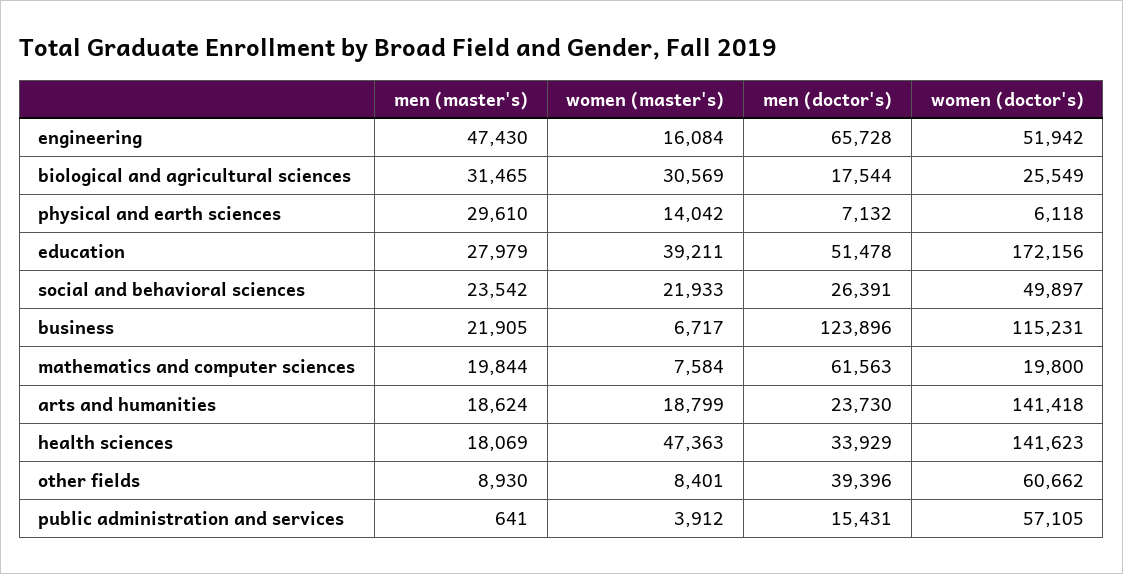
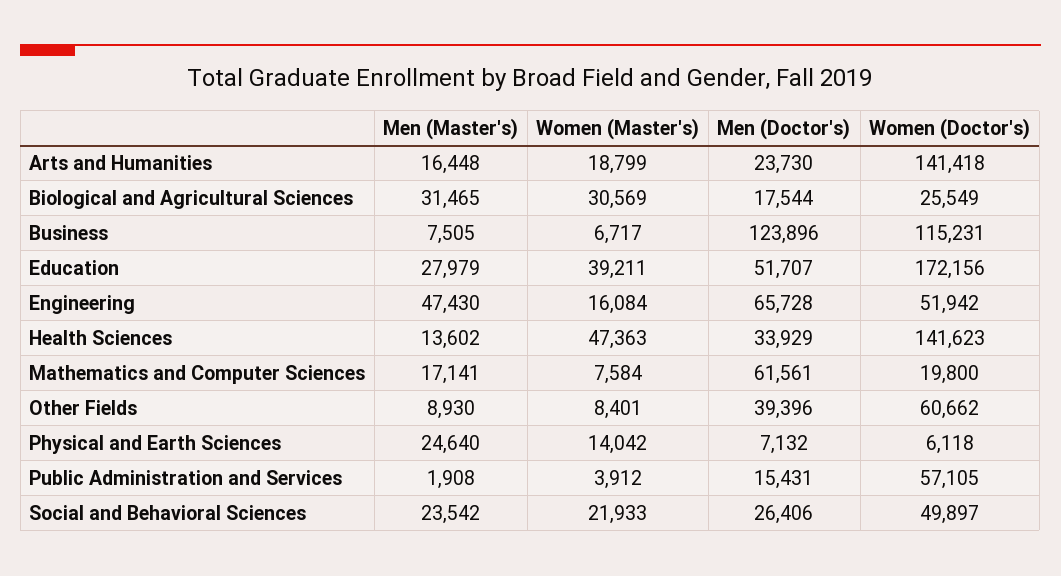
  {
    "men (master's)": {
      "engineering": 47430,
      "biological and agricultural sciences": 31465,
-     "physical and earth sciences": 29610,
+     "physical and earth sciences": 24640,
      "education": 27979,
      "social and behavioral sciences": 23542,
-     "business": 21905,
+     "business": 7505,
-     "mathematics and computer sciences": 19844,
+     "mathematics and computer sciences": 17141,
-     "arts and humanities": 18624,
+     "arts and humanities": 16448,
-     "health sciences": 18069,
+     "health sciences": 13602,
      "other fields": 8930,
-     "public administration and services": 641
+     "public administration and services": 1908
    },
    "women (master's)": {
      "engineering": 16084,
      "biological and agricultural sciences": 30569,
      "physical and earth sciences": 14042,
      "education": 39211,
      "social and behavioral sciences": 21933,
      "business": 6717,
      "mathematics and computer sciences": 7584,
      "arts and humanities": 18799,
      "health sciences": 47363,
      "other fields": 8401,
      "public administration and services": 3912
    },
    "men (doctor's)": {
      "engineering": 65728,
      "biological and agricultural sciences": 17544,
      "physical and earth sciences": 7132,
-     "education": 51478,
+     "education": 51707,
-     "social and behavioral sciences": 26391,
+     "social and behavioral sciences": 26406,
      "business": 123896,
-     "mathematics and computer sciences": 61563,
+     "mathematics and computer sciences": 61561,
      "arts and humanities": 23730,
      "health sciences": 33929,
      "other fields": 39396,
      "public administration and services": 15431
    },
    "women (doctor's)": {
      "engineering": 51942,
      "biological and agricultural sciences": 25549,
      "physical and earth sciences": 6118,
      "education": 172156,
      "social and behavioral sciences": 49897,
      "business": 115231,
      "mathematics and computer sciences": 19800,
      "arts and humanities": 141418,
      "health sciences": 141623,
      "other fields": 60662,
      "public administration and services": 57105
    }
  }

